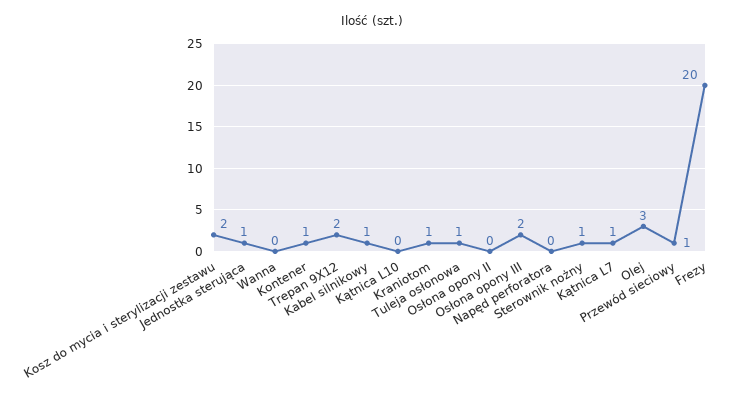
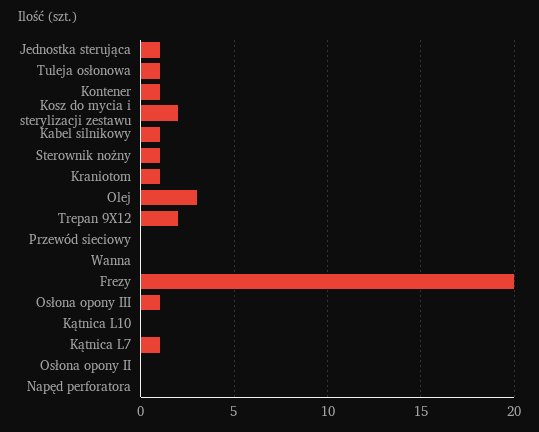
  {
    "Kosz do mycia i sterylizacji zestawu": 2,
    "Jednostka sterująca": 1,
    "Wanna": 0,
    "Kontener": 1,
    "Trepan 9X12": 2,
    "Kabel silnikowy": 1,
    "Kątnica L10": 0,
    "Kraniotom": 1,
    "Tuleja osłonowa": 1,
    "Osłona opony II": 0,
-   "Osłona opony III": 2,
+   "Osłona opony III": 1,
    "Napęd perforatora": 0,
    "Sterownik nożny": 1,
    "Kątnica L7": 1,
    "Olej": 3,
-   "Przewód sieciowy": 1,
+   "Przewód sieciowy": 0,
    "Frezy": 20
  }

